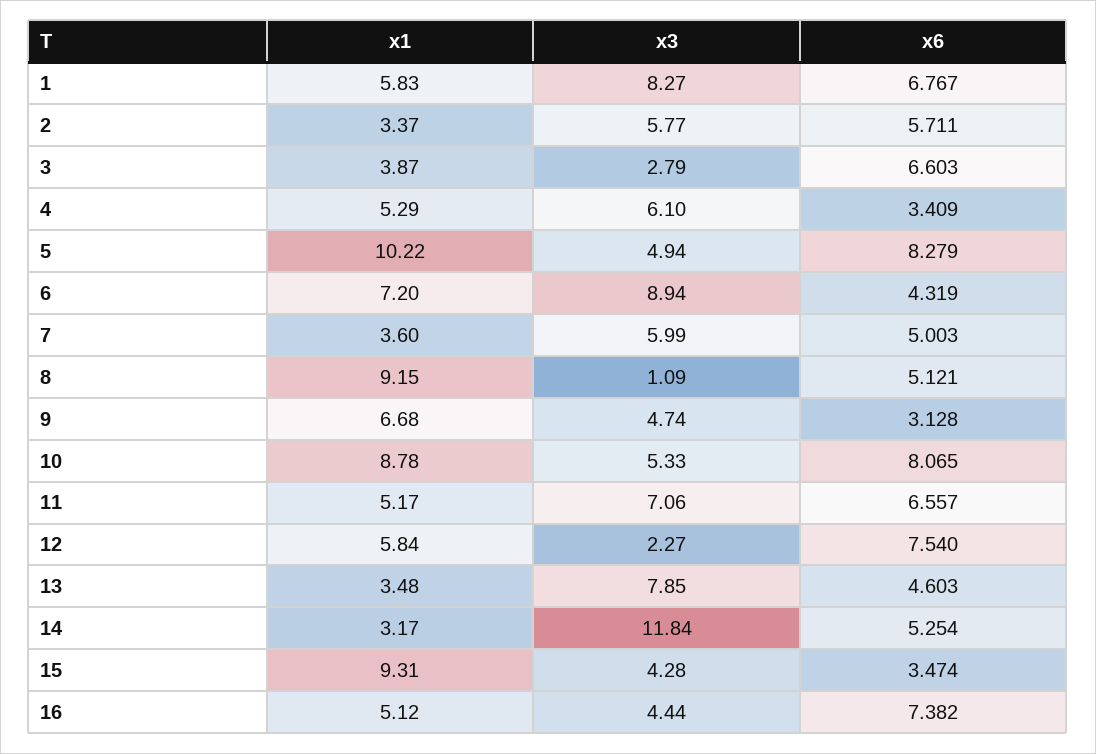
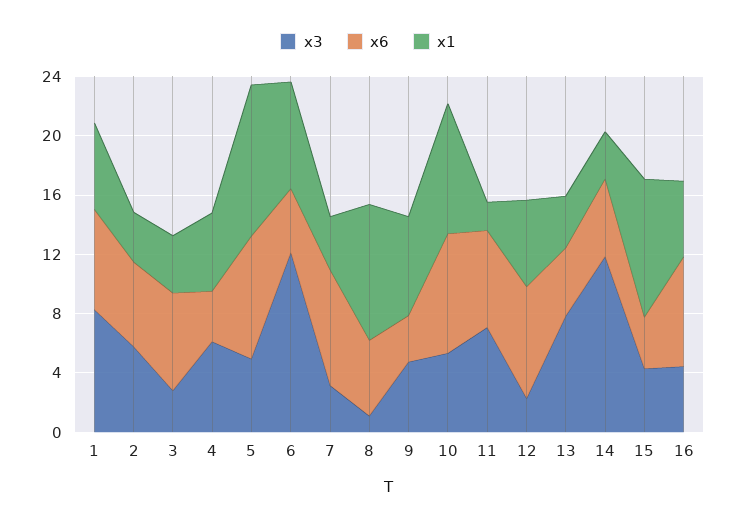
  {
    "x1": {
      "1": 5.83,
      "2": 3.37,
      "3": 3.87,
      "4": 5.29,
      "5": 10.22,
      "6": 7.2,
      "7": 3.6,
      "8": 9.15,
      "9": 6.68,
      "10": 8.78,
-     "11": 5.17,
+     "11": 2,
      "12": 5.84,
      "13": 3.48,
      "14": 3.17,
      "15": 9.31,
      "16": 5.12
    },
    "x3": {
      "1": 8.27,
      "2": 5.77,
      "3": 2.79,
      "4": 6.1,
      "5": 4.94,
-     "6": 8.94,
+     "6": 12,
-     "7": 5.99,
+     "7": 3,
      "8": 1.09,
      "9": 4.74,
      "10": 5.33,
      "11": 7.06,
      "12": 2.27,
      "13": 7.85,
      "14": 11.84,
      "15": 4.28,
      "16": 4.44
    },
    "x6": {
      "1": 6.767,
      "2": 5.711,
      "3": 6.603,
      "4": 3.409,
      "5": 8.279,
      "6": 4.319,
-     "7": 5.003,
+     "7": 8,
      "8": 5.121,
      "9": 3.128,
      "10": 8.065,
      "11": 6.557,
      "12": 7.54,
      "13": 4.603,
      "14": 5.254,
      "15": 3.474,
      "16": 7.382
    }
  }

